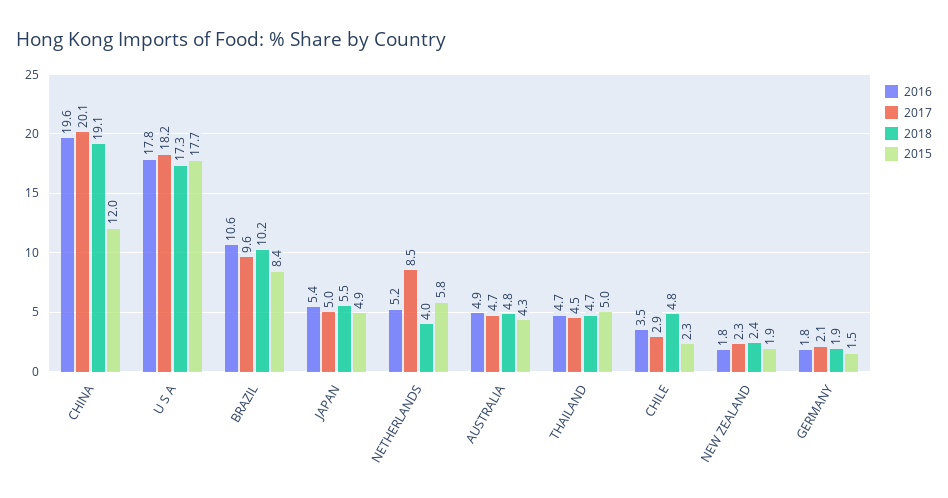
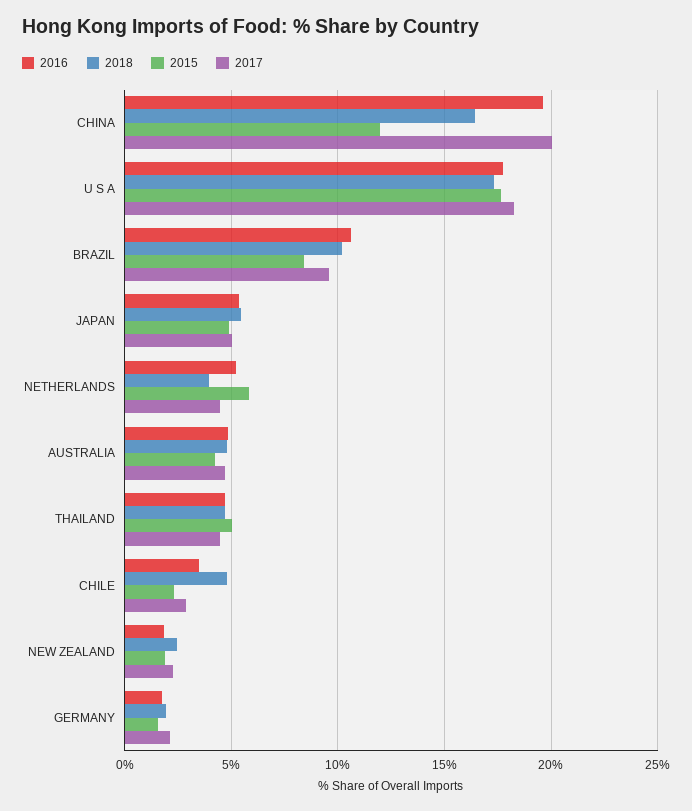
  {
    "2016": {
      "CHINA": 19.6,
      "U S A": 17.8,
      "BRAZIL": 10.6,
      "JAPAN": 5.4,
      "NETHERLANDS": 5.2,
      "AUSTRALIA": 4.9,
      "THAILAND": 4.7,
      "CHILE": 3.5,
      "NEW ZEALAND": 1.8,
      "GERMANY": 1.8
    },
    "2017": {
      "CHINA": 20.1,
      "U S A": 18.2,
      "BRAZIL": 9.6,
      "JAPAN": 5,
-     "NETHERLANDS": 8.5,
+     "NETHERLANDS": 4.5,
      "AUSTRALIA": 4.7,
      "THAILAND": 4.5,
      "CHILE": 2.9,
      "NEW ZEALAND": 2.3,
      "GERMANY": 2.1
    },
    "2018": {
-     "CHINA": 19.1,
+     "CHINA": 16.5,
      "U S A": 17.3,
      "BRAZIL": 10.2,
      "JAPAN": 5.5,
      "NETHERLANDS": 4,
      "AUSTRALIA": 4.8,
      "THAILAND": 4.7,
      "CHILE": 4.8,
      "NEW ZEALAND": 2.4,
      "GERMANY": 1.9
    },
    "2015": {
      "CHINA": 12,
      "U S A": 17.7,
      "BRAZIL": 8.4,
      "JAPAN": 4.9,
      "NETHERLANDS": 5.8,
      "AUSTRALIA": 4.3,
      "THAILAND": 5,
      "CHILE": 2.3,
      "NEW ZEALAND": 1.9,
      "GERMANY": 1.5
    }
  }

